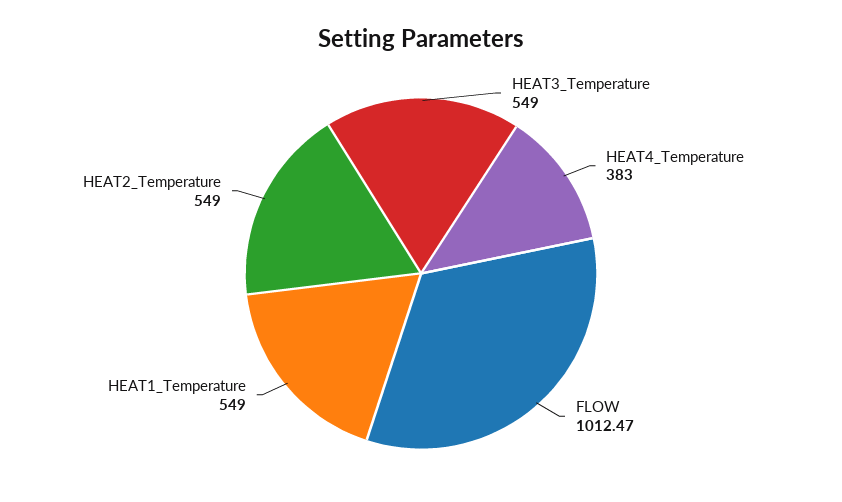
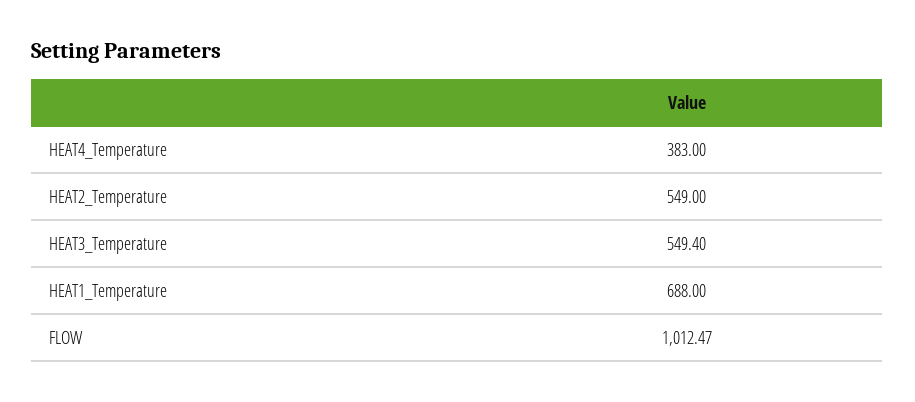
  {
-   "HEAT3_Temperature": 549,
+   "HEAT3_Temperature": 549.4,
    "HEAT4_Temperature": 383,
    "FLOW": 1012.47,
-   "HEAT1_Temperature": 549,
+   "HEAT1_Temperature": 688,
    "HEAT2_Temperature": 549
  }

